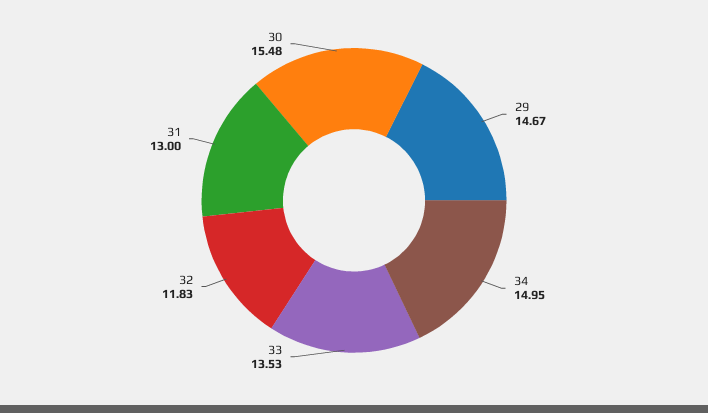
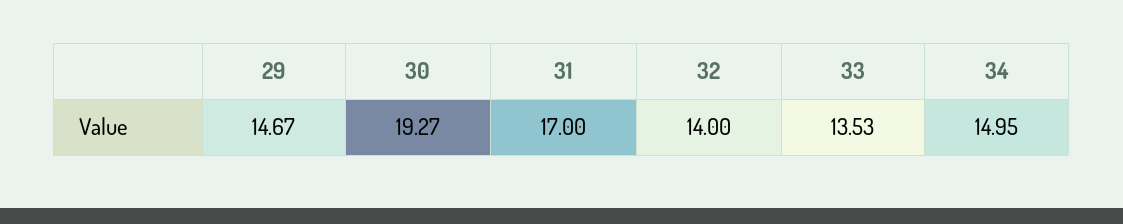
  {
    "29": 14.67,
    "34": 14.95,
    "33": 13.53,
-   "32": 11.83,
+   "32": 14,
-   "31": 13,
+   "31": 17,
-   "30": 15.48
+   "30": 19.27
  }

